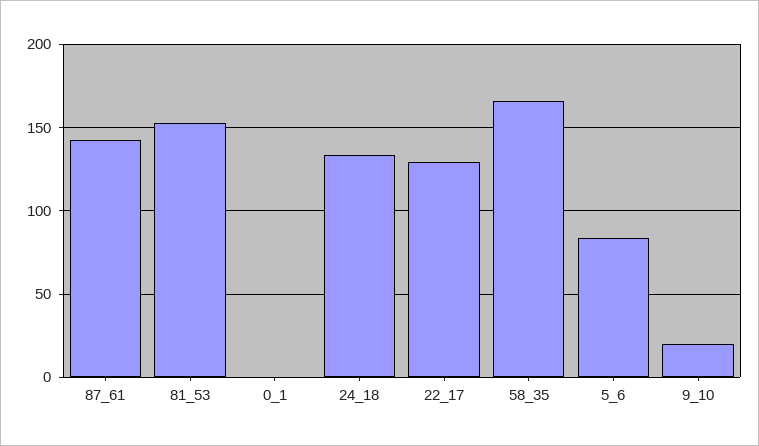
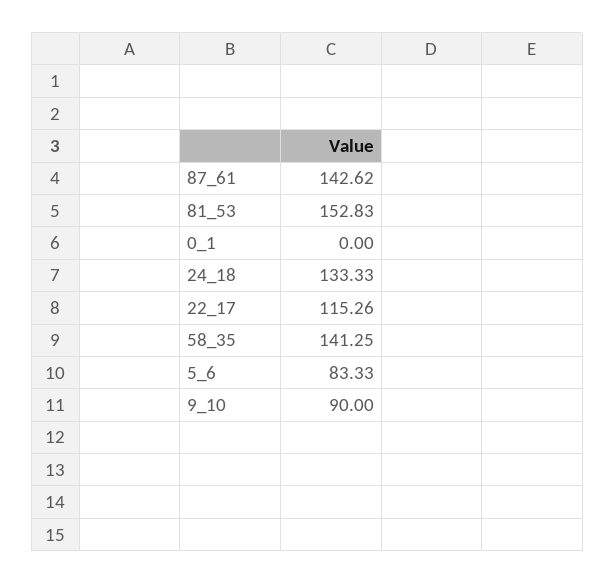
  {
    "87_61": 142.62,
    "81_53": 152.83,
    "0_1": 0,
    "24_18": 133.33,
-   "22_17": 130,
+   "22_17": 115.26,
-   "58_35": 165,
+   "58_35": 141.25,
    "5_6": 83.33,
-   "9_10": 20
+   "9_10": 90
  }

